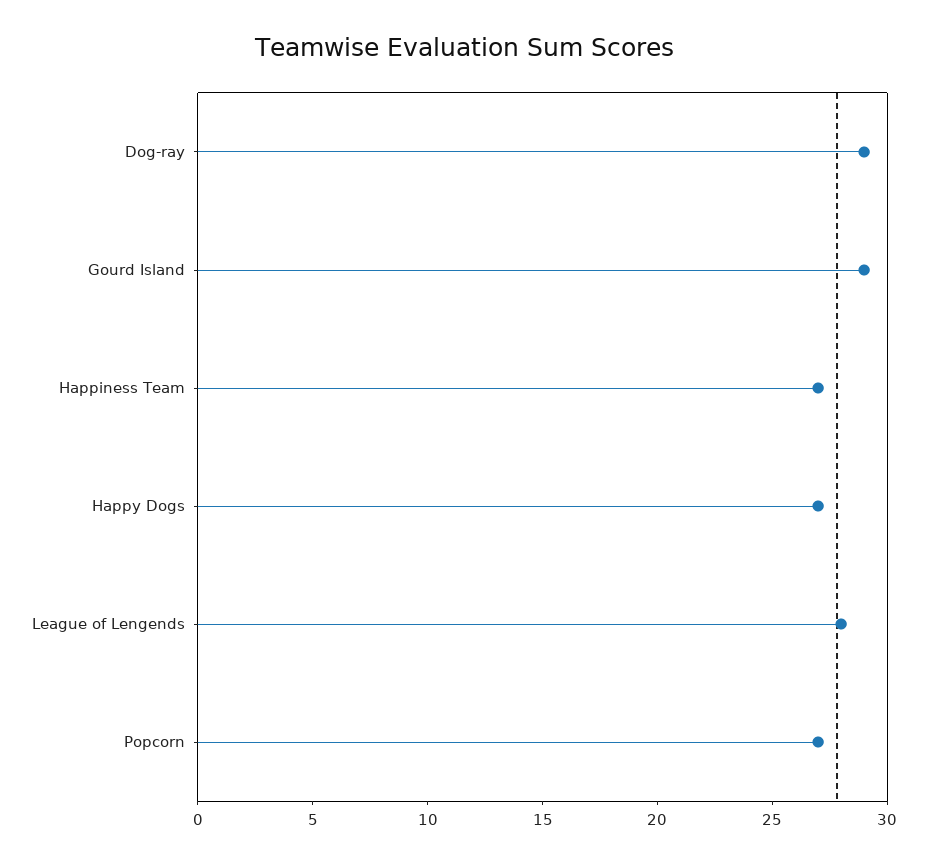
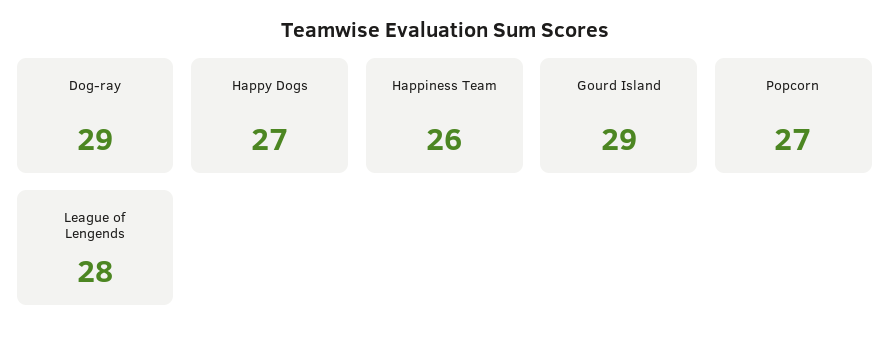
  {
    "Dog-ray": 29,
    "Gourd Island": 29,
-   "Happiness Team": 27,
+   "Happiness Team": 26,
    "Happy Dogs": 27,
    "League of Lengends": 28,
    "Popcorn": 27
  }

